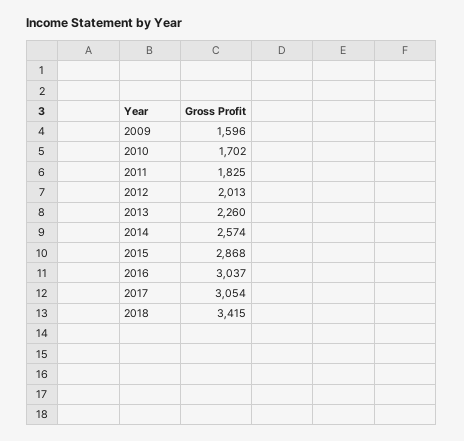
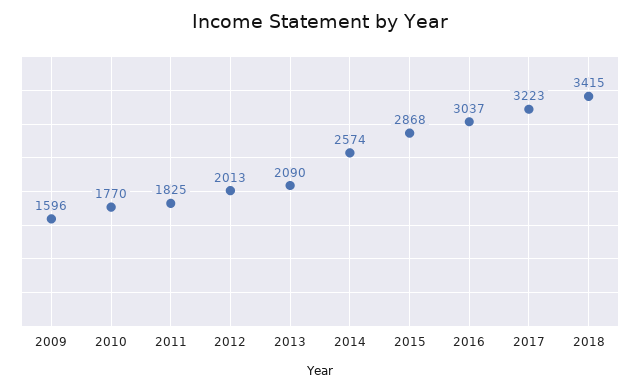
  {
    "2009": 1596,
-   "2010": 1702,
+   "2010": 1770,
    "2011": 1825,
    "2012": 2013,
-   "2013": 2260,
+   "2013": 2090,
    "2014": 2574,
    "2015": 2868,
    "2016": 3037,
-   "2017": 3054,
+   "2017": 3223,
    "2018": 3415
  }

